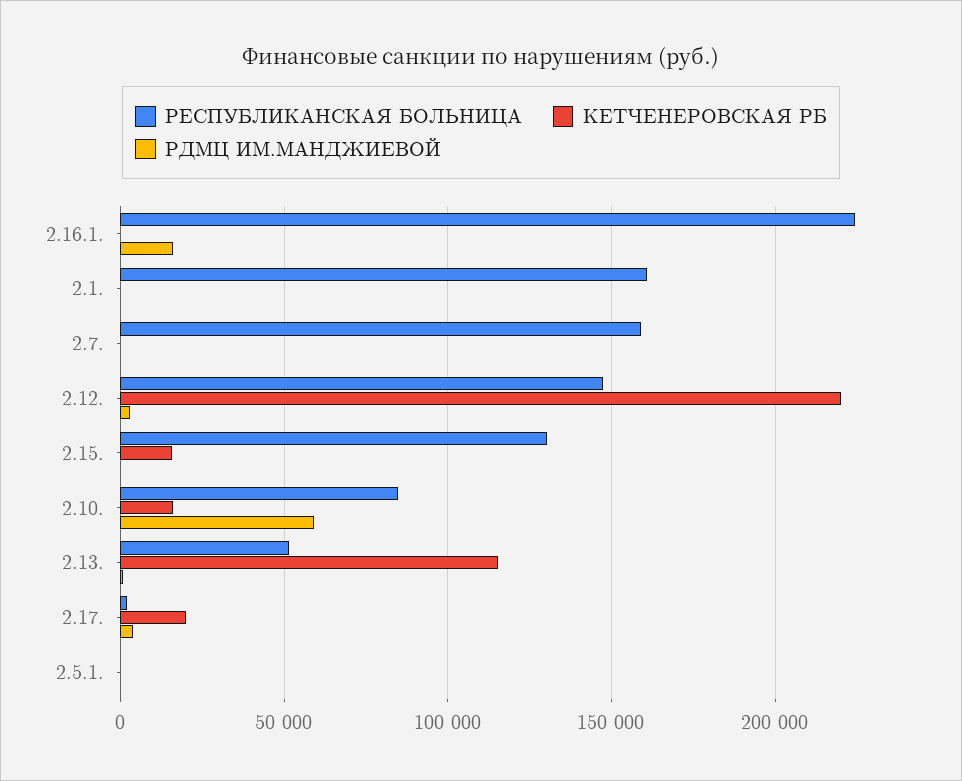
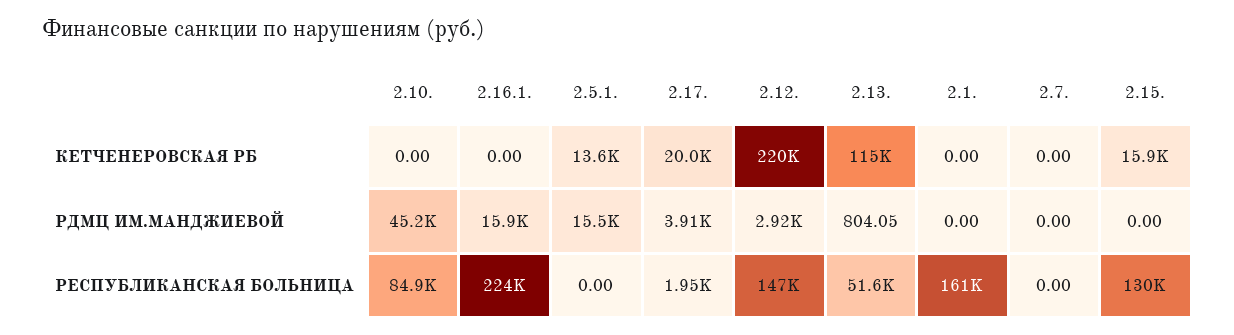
  {
    "РЕСПУБЛИКАНСКАЯ БОЛЬНИЦА": {
      "2.16.1.": 224000,
      "2.1.": 161000,
-     "2.7.": 160000,
+     "2.7.": 0,
      "2.12.": 147000,
      "2.15.": 130000,
      "2.10.": 84900,
      "2.13.": 51600,
      "2.17.": 1950,
      "2.5.1.": 0
    },
    "КЕТЧЕНЕРОВСКАЯ РБ": {
      "2.16.1.": 0,
      "2.1.": 0,
      "2.7.": 0,
      "2.12.": 220000,
      "2.15.": 15900,
-     "2.10.": 15000,
+     "2.10.": 0,
      "2.13.": 115000,
      "2.17.": 20000,
-     "2.5.1.": 0
+     "2.5.1.": 13600
    },
    "РДМЦ ИМ.МАНДЖИЕВОЙ": {
      "2.16.1.": 15900,
      "2.1.": 0,
      "2.7.": 0,
      "2.12.": 2920,
      "2.15.": 0,
-     "2.10.": 60000,
+     "2.10.": 45200,
      "2.13.": 804.05,
      "2.17.": 3910,
-     "2.5.1.": 0
+     "2.5.1.": 15500
    }
  }

